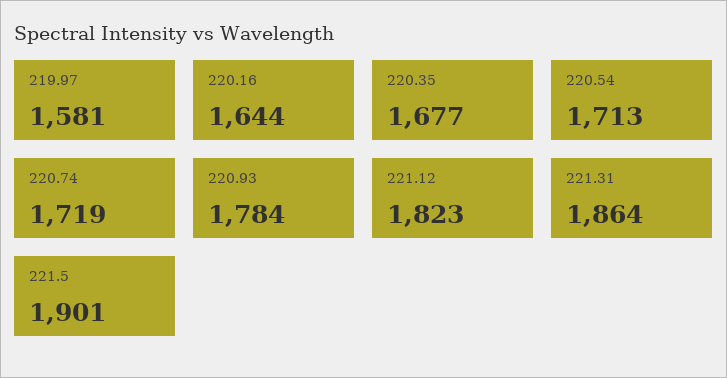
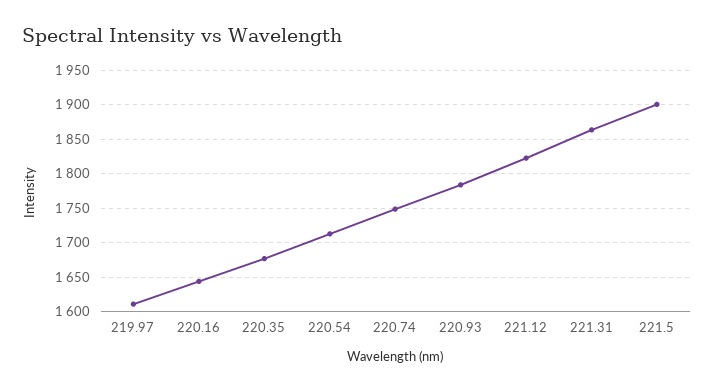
  {
-   "219.97": 1581,
+   "219.97": 1610,
    "220.16": 1644,
    "220.35": 1677,
    "220.54": 1713,
-   "220.74": 1719,
+   "220.74": 1750,
    "220.93": 1784,
    "221.12": 1823,
    "221.31": 1864,
    "221.5": 1901
  }

